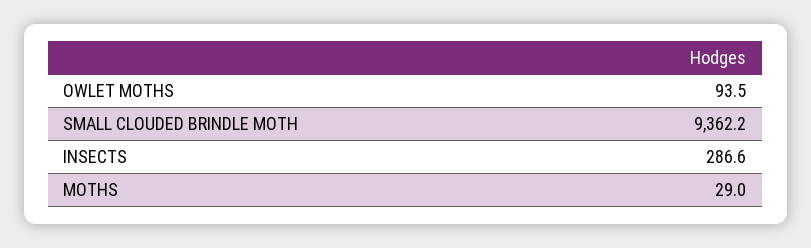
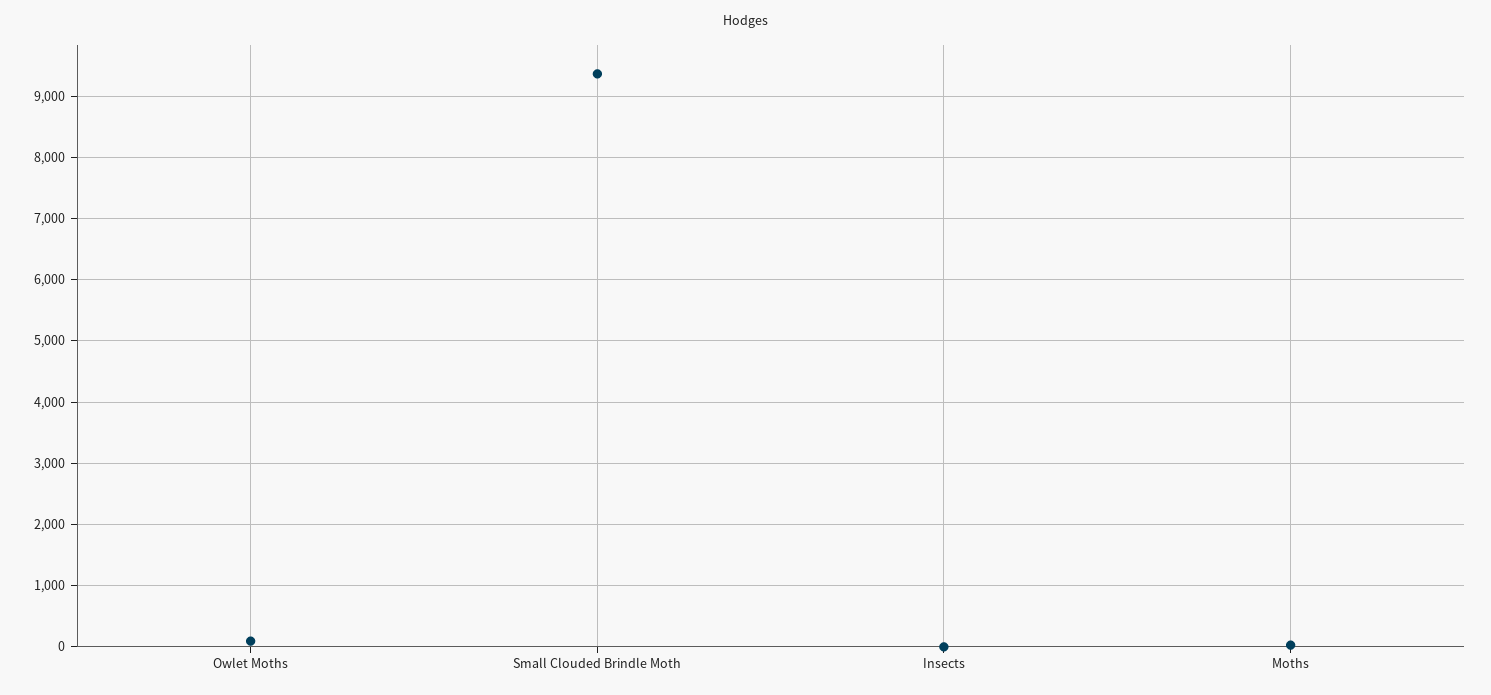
  {
    "OWLET MOTHS": 93.5,
    "SMALL CLOUDED BRINDLE MOTH": 9362.2,
-   "INSECTS": 286.6,
+   "INSECTS": 0,
    "MOTHS": 29
  }

